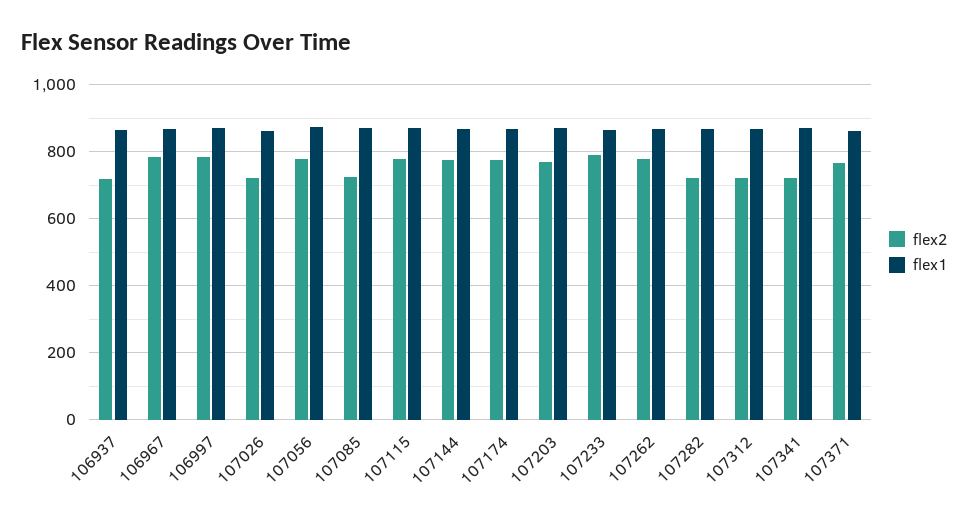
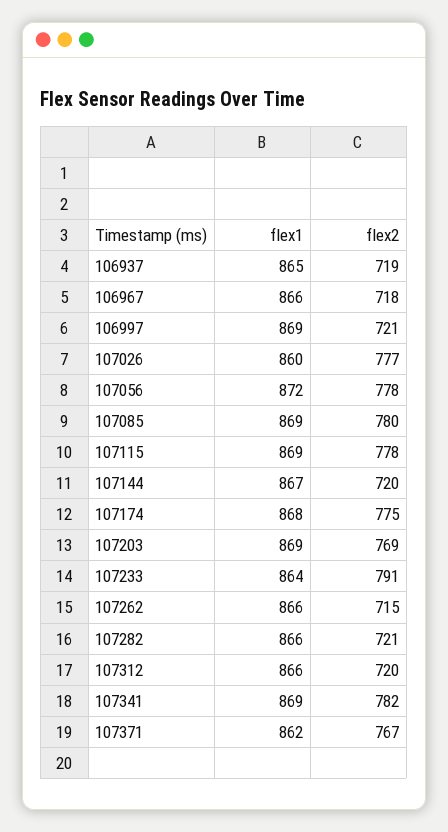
  {
    "flex2": {
      "106937": 719,
-     "106967": 780,
+     "106967": 718,
-     "106997": 780,
+     "106997": 721,
-     "107026": 720,
+     "107026": 777,
      "107056": 778,
-     "107085": 720,
+     "107085": 780,
      "107115": 778,
-     "107144": 780,
+     "107144": 720,
      "107174": 775,
      "107203": 769,
      "107233": 791,
-     "107262": 780,
+     "107262": 715,
      "107282": 721,
      "107312": 720,
-     "107341": 720,
+     "107341": 782,
      "107371": 767
    },
    "flex1": {
      "106937": 865,
      "106967": 866,
      "106997": 869,
      "107026": 860,
      "107056": 872,
      "107085": 869,
      "107115": 869,
      "107144": 867,
      "107174": 868,
      "107203": 869,
      "107233": 864,
      "107262": 866,
      "107282": 866,
      "107312": 866,
      "107341": 869,
      "107371": 862
    }
  }

